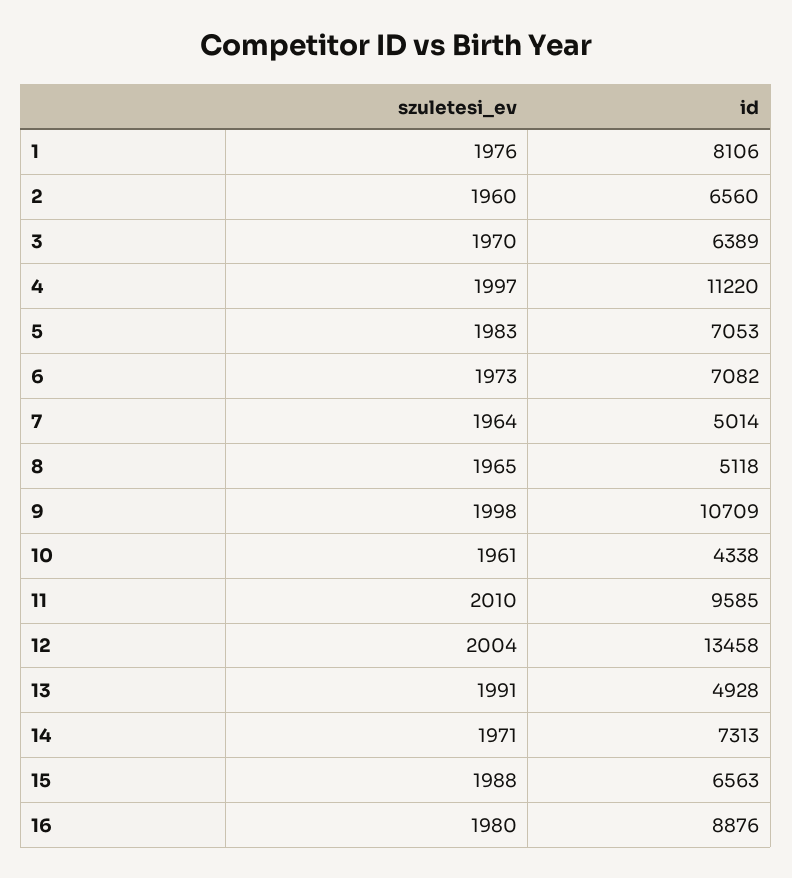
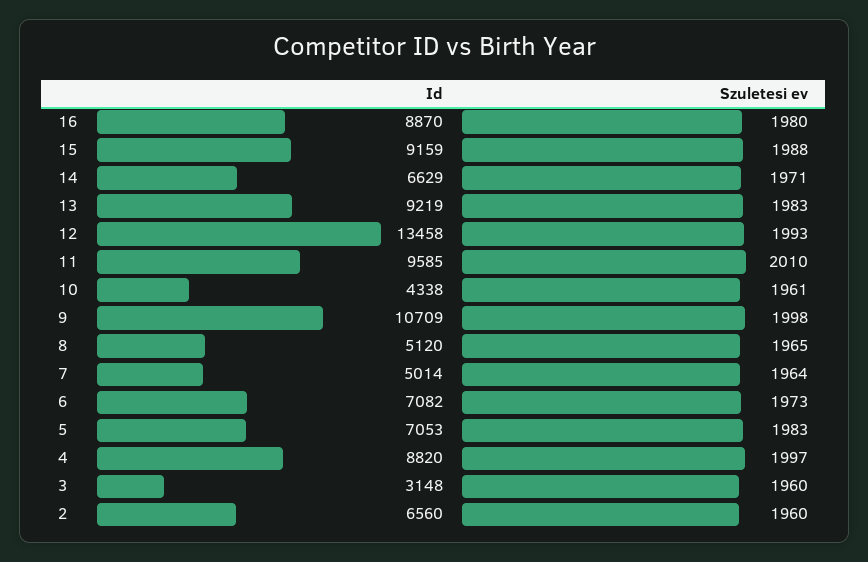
  {
    "szuletesi_ev": {
-     "1": 1976,
      "2": 1960,
-     "3": 1970,
+     "3": 1960,
      "4": 1997,
      "5": 1983,
      "6": 1973,
      "7": 1964,
      "8": 1965,
      "9": 1998,
      "10": 1961,
      "11": 2010,
-     "12": 2004,
+     "12": 1993,
-     "13": 1991,
+     "13": 1983,
      "14": 1971,
      "15": 1988,
      "16": 1980
    },
    "id": {
-     "1": 8106,
      "2": 6560,
-     "3": 6389,
+     "3": 3148,
-     "4": 11220,
+     "4": 8820,
      "5": 7053,
      "6": 7082,
      "7": 5014,
-     "8": 5118,
+     "8": 5120,
      "9": 10709,
      "10": 4338,
      "11": 9585,
      "12": 13458,
-     "13": 4928,
+     "13": 9219,
-     "14": 7313,
+     "14": 6629,
-     "15": 6563,
+     "15": 9159,
-     "16": 8876
+     "16": 8870
    }
  }

